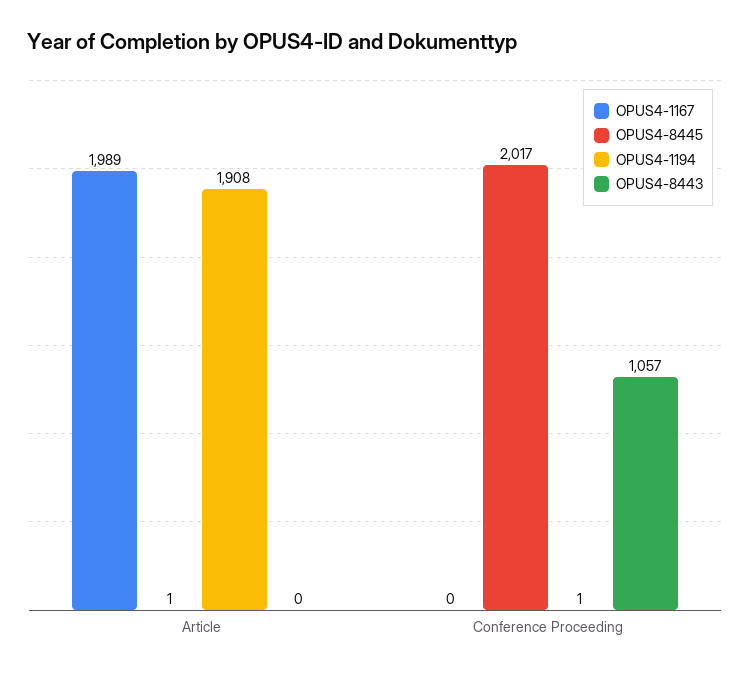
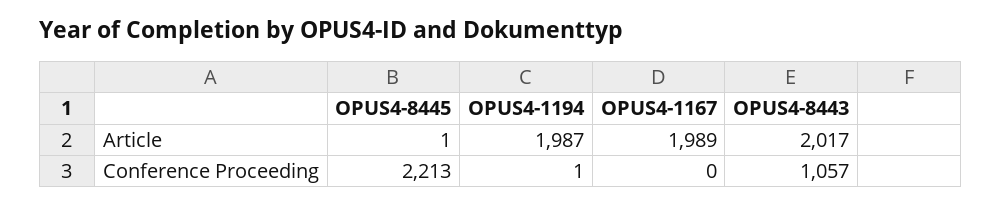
  {
    "OPUS4-1167": {
      "Article": 1989,
      "Conference Proceeding": 0
    },
    "OPUS4-8445": {
      "Article": 1,
-     "Conference Proceeding": 2017
+     "Conference Proceeding": 2213
    },
    "OPUS4-1194": {
-     "Article": 1908,
+     "Article": 1987,
      "Conference Proceeding": 1
    },
    "OPUS4-8443": {
-     "Article": 0,
+     "Article": 2017,
      "Conference Proceeding": 1057
    }
  }

